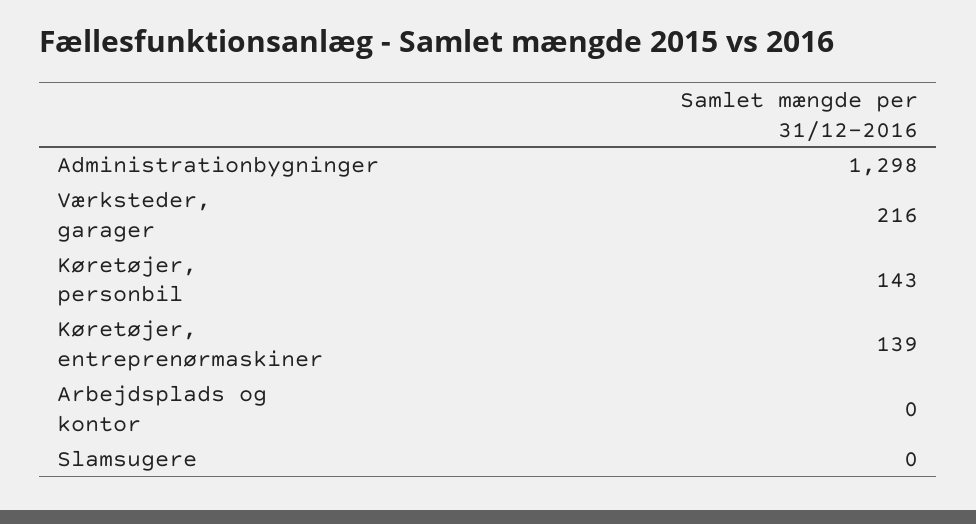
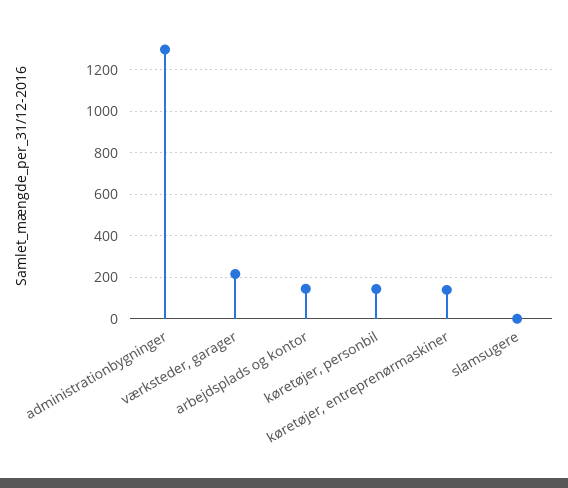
  {
    "Administrationbygninger": 1298,
    "Værksteder, garager": 216,
    "Køretøjer, personbil": 143,
    "Køretøjer, entreprenørmaskiner": 139,
-   "Arbejdsplads og kontor": 0,
+   "Arbejdsplads og kontor": 150,
    "Slamsugere": 0
  }

